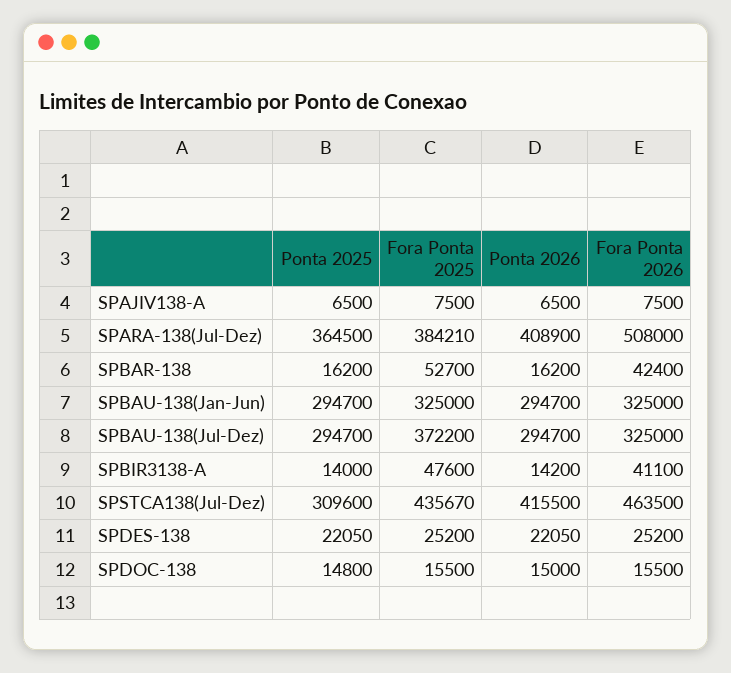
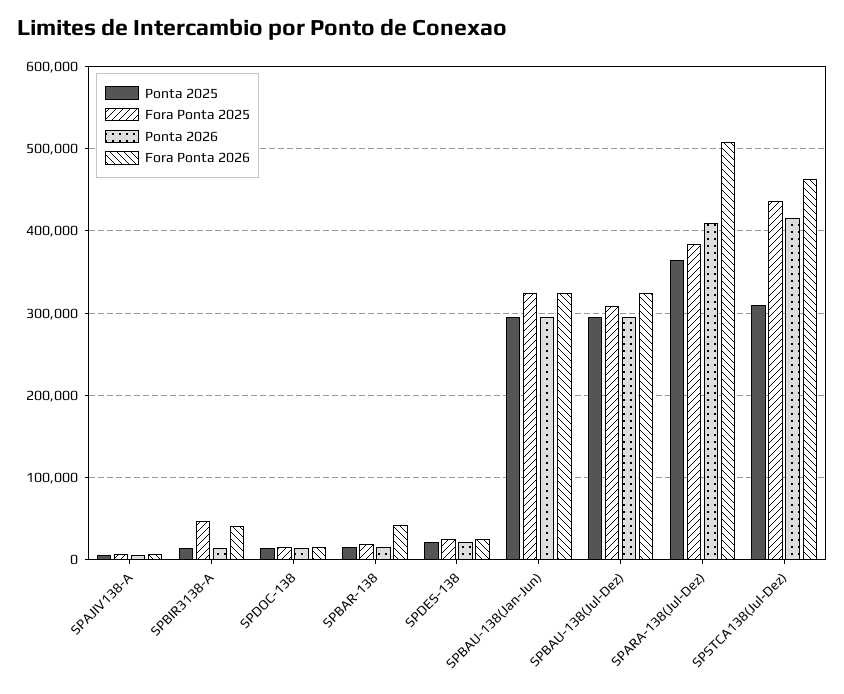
  {
    "Ponta 2025": {
      "SPAJIV138-A": 6500,
      "SPARA-138(Jul-Dez)": 364500,
      "SPBAR-138": 16200,
      "SPBAU-138(Jan-Jun)": 294700,
      "SPBAU-138(Jul-Dez)": 294700,
      "SPBIR3138-A": 14000,
      "SPSTCA138(Jul-Dez)": 309600,
      "SPDES-138": 22050,
      "SPDOC-138": 14800
    },
    "Fora Ponta 2025": {
      "SPAJIV138-A": 7500,
      "SPARA-138(Jul-Dez)": 384210,
-     "SPBAR-138": 52700,
+     "SPBAR-138": 20000,
      "SPBAU-138(Jan-Jun)": 325000,
-     "SPBAU-138(Jul-Dez)": 372200,
+     "SPBAU-138(Jul-Dez)": 310000,
      "SPBIR3138-A": 47600,
      "SPSTCA138(Jul-Dez)": 435670,
      "SPDES-138": 25200,
      "SPDOC-138": 15500
    },
    "Ponta 2026": {
      "SPAJIV138-A": 6500,
      "SPARA-138(Jul-Dez)": 408900,
      "SPBAR-138": 16200,
      "SPBAU-138(Jan-Jun)": 294700,
      "SPBAU-138(Jul-Dez)": 294700,
      "SPBIR3138-A": 14200,
      "SPSTCA138(Jul-Dez)": 415500,
      "SPDES-138": 22050,
      "SPDOC-138": 15000
    },
    "Fora Ponta 2026": {
      "SPAJIV138-A": 7500,
      "SPARA-138(Jul-Dez)": 508000,
      "SPBAR-138": 42400,
      "SPBAU-138(Jan-Jun)": 325000,
      "SPBAU-138(Jul-Dez)": 325000,
      "SPBIR3138-A": 41100,
      "SPSTCA138(Jul-Dez)": 463500,
      "SPDES-138": 25200,
      "SPDOC-138": 15500
    }
  }

